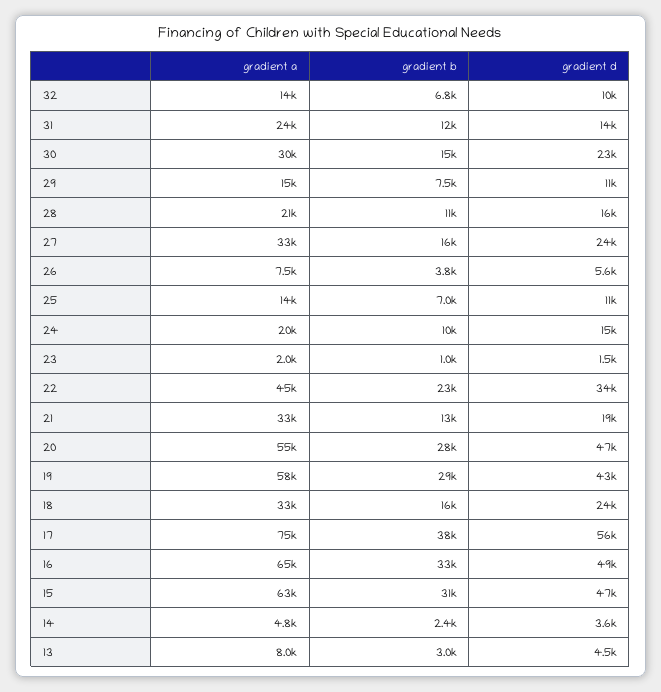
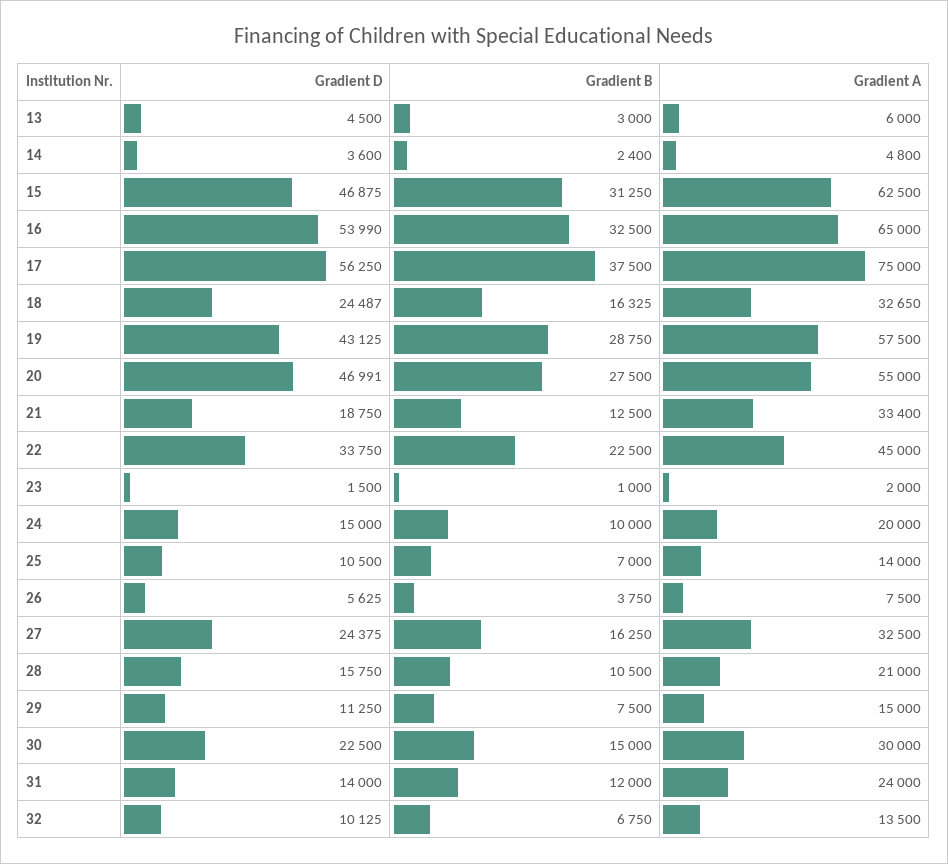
  {
    "gradient a": {
      "32": 13500,
      "31": 24000,
      "30": 30000,
      "29": 15000,
      "28": 21000,
      "27": 32500,
      "26": 7500,
      "25": 14000,
      "24": 20000,
      "23": 2000,
      "22": 45000,
      "21": 33400,
      "20": 55000,
      "19": 57500,
      "18": 32650,
      "17": 75000,
      "16": 65000,
      "15": 62500,
      "14": 4800,
-     "13": 8000
+     "13": 6000
    },
    "gradient b": {
      "32": 6750,
      "31": 12000,
      "30": 15000,
      "29": 7500,
      "28": 10500,
      "27": 16250,
      "26": 3750,
      "25": 7000,
      "24": 10000,
      "23": 1000,
      "22": 22500,
      "21": 12500,
      "20": 27500,
      "19": 28750,
      "18": 16325,
      "17": 37500,
      "16": 32500,
      "15": 31250,
      "14": 2400,
      "13": 3000
    },
    "gradient d": {
      "32": 10125,
      "31": 14000,
      "30": 22500,
      "29": 11250,
      "28": 15750,
      "27": 24375,
      "26": 5625,
      "25": 10500,
      "24": 15000,
      "23": 1500,
      "22": 33750,
      "21": 18750,
      "20": 46991,
      "19": 43125,
      "18": 24487,
      "17": 56250,
-     "16": 49000,
+     "16": 53990,
      "15": 46875,
      "14": 3600,
      "13": 4500
    }
  }

